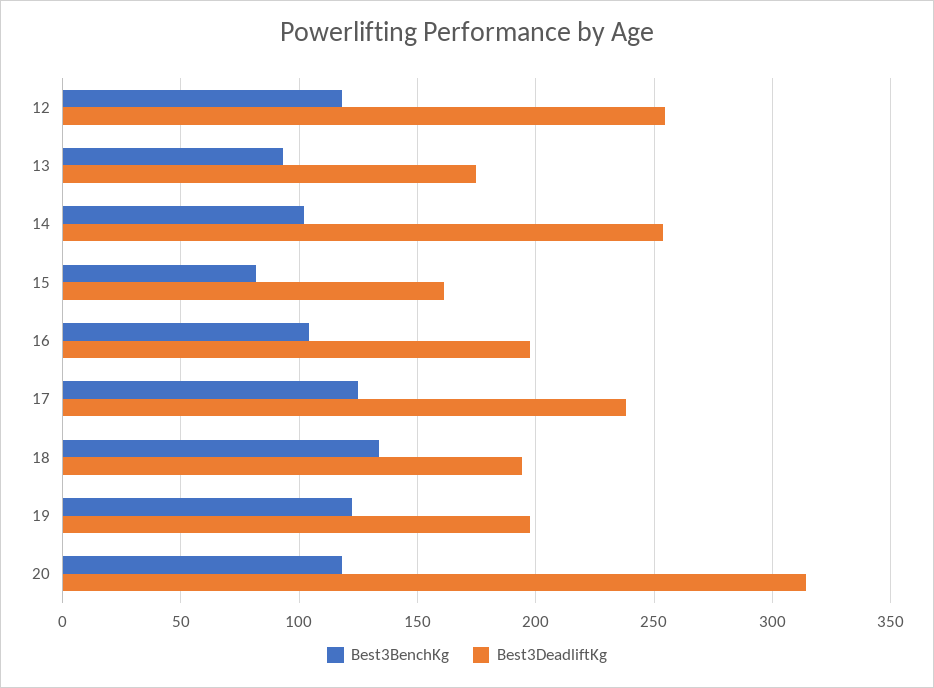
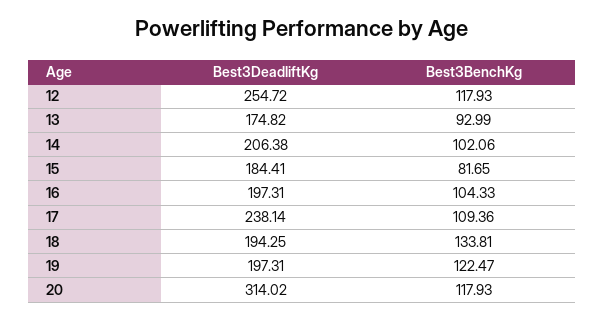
  {
    "Best3BenchKg": {
      "12": 117.93,
      "13": 92.99,
      "14": 102.06,
      "15": 81.65,
      "16": 104.33,
-     "17": 125,
+     "17": 109.36,
      "18": 133.81,
      "19": 122.47,
      "20": 117.93
    },
    "Best3DeadliftKg": {
      "12": 254.72,
      "13": 174.82,
-     "14": 255,
+     "14": 206.38,
-     "15": 160,
+     "15": 184.41,
      "16": 197.31,
      "17": 238.14,
      "18": 194.25,
      "19": 197.31,
      "20": 314.02
    }
  }

